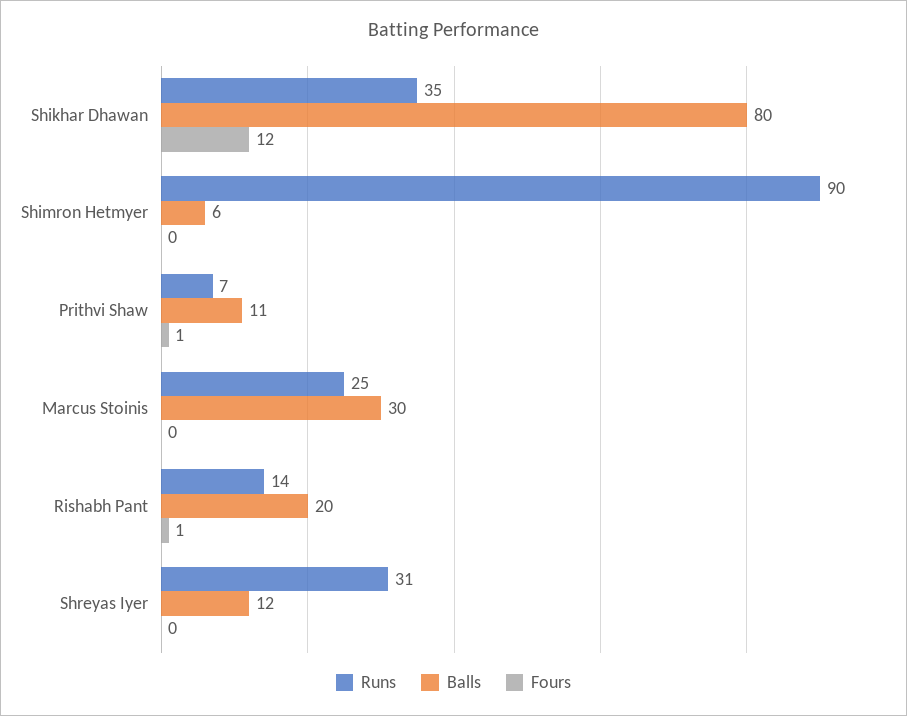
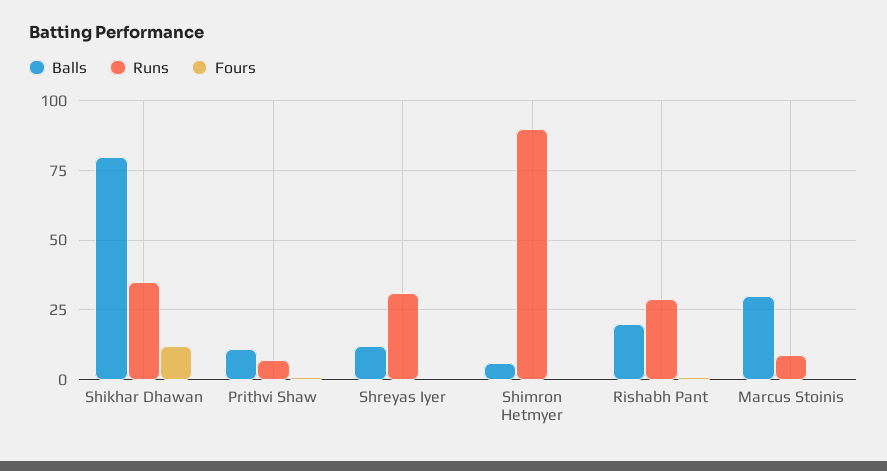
  {
    "Runs": {
      "Shikhar Dhawan": 35,
      "Shimron Hetmyer": 90,
      "Prithvi Shaw": 7,
-     "Marcus Stoinis": 25,
+     "Marcus Stoinis": 10,
-     "Rishabh Pant": 14,
+     "Rishabh Pant": 30,
      "Shreyas Iyer": 31
    },
    "Balls": {
      "Shikhar Dhawan": 80,
      "Shimron Hetmyer": 6,
      "Prithvi Shaw": 11,
      "Marcus Stoinis": 30,
      "Rishabh Pant": 20,
      "Shreyas Iyer": 12
    },
    "Fours": {
      "Shikhar Dhawan": 12,
      "Shimron Hetmyer": 0,
      "Prithvi Shaw": 1,
      "Marcus Stoinis": 0,
      "Rishabh Pant": 1,
      "Shreyas Iyer": 0
    }
  }

